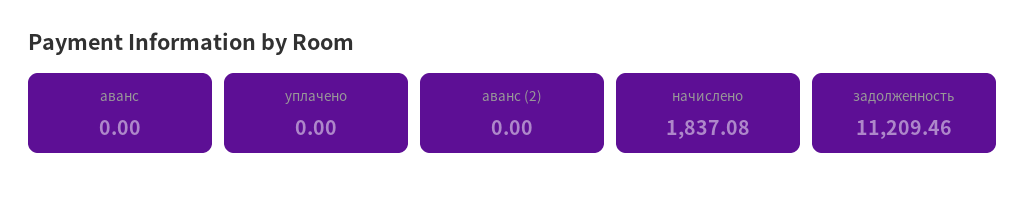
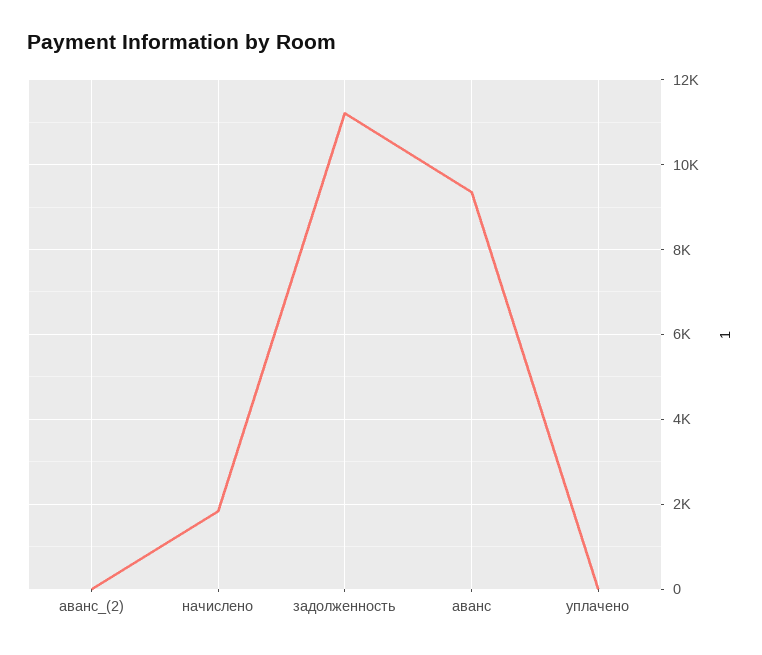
  {
-   "аванс": 0,
+   "аванс": 9400,
    "уплачено": 0,
    "аванс (2)": 0,
    "начислено": 1837.08,
    "задолженность": 11209.46
  }

